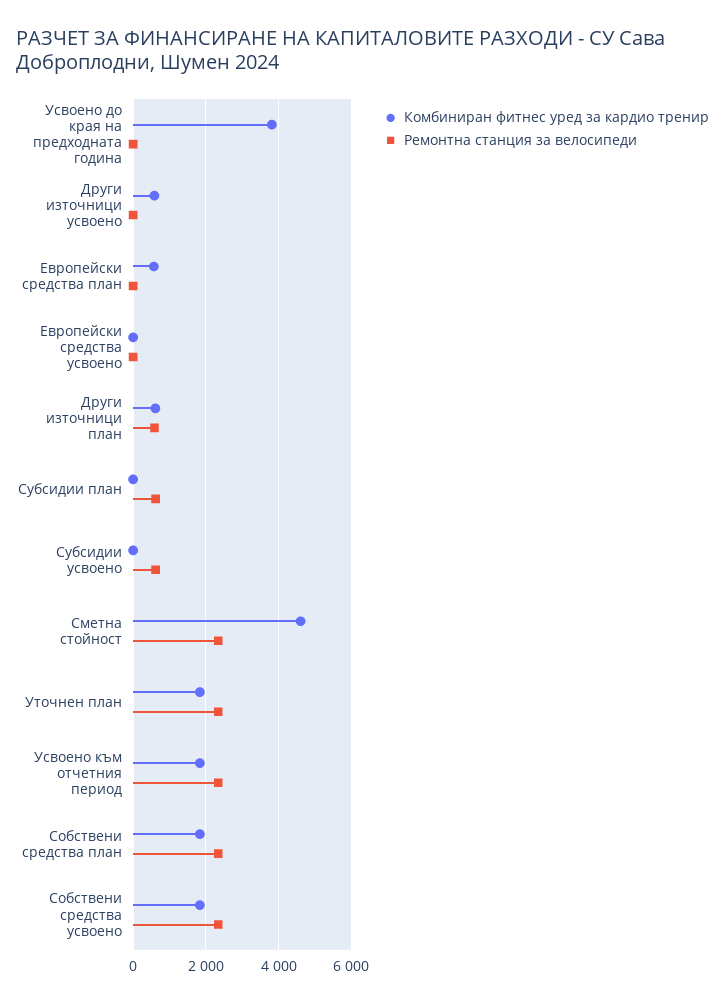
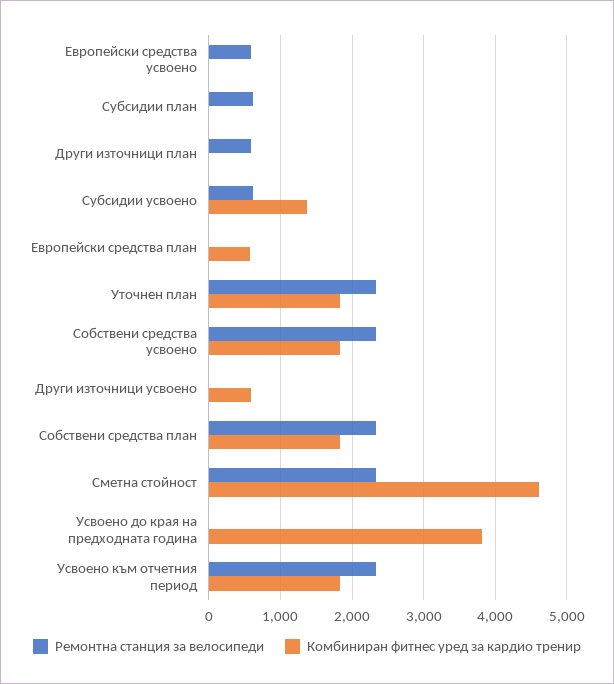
  {
    "Комбиниран фитнес уред за кардио тренир": {
      "Усвоено до края на предходната година": 3800,
      "Други източници усвоено": 600,
      "Европейски средства план": 600,
      "Европейски средства усвоено": 0,
-     "Други източници план": 600,
+     "Други източници план": 0,
      "Субсидии план": 0,
-     "Субсидии усвоено": 0,
+     "Субсидии усвоено": 1400,
      "Сметна стойност": 4600,
      "Уточнен план": 1800,
      "Усвоено към отчетния период": 1800,
      "Собствени средства план": 1800,
      "Собствени средства усвоено": 1800
    },
    "Ремонтна станция за велосипеди": {
      "Усвоено до края на предходната година": 0,
      "Други източници усвоено": 0,
      "Европейски средства план": 0,
-     "Европейски средства усвоено": 0,
+     "Европейски средства усвоено": 600,
      "Други източници план": 600,
      "Субсидии план": 600,
      "Субсидии усвоено": 600,
      "Сметна стойност": 2300,
      "Уточнен план": 2300,
      "Усвоено към отчетния период": 2300,
      "Собствени средства план": 2300,
      "Собствени средства усвоено": 2300
    }
  }

